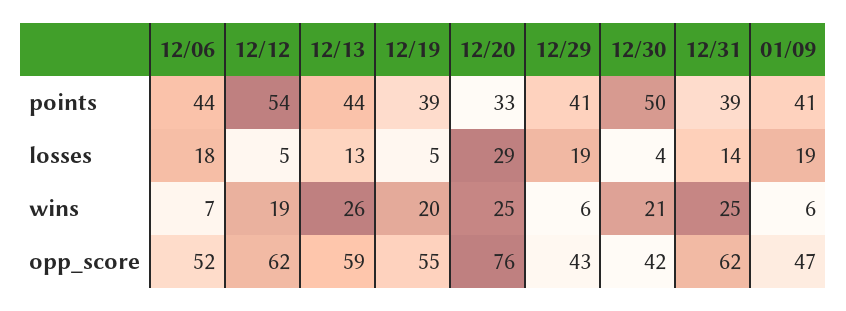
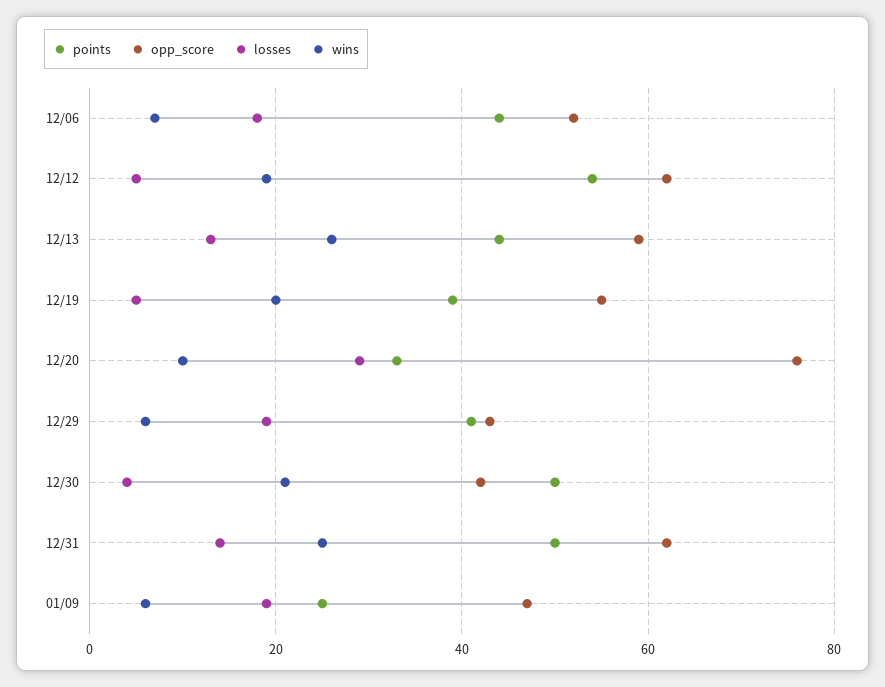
  {
    "points": {
      "12/06": 44,
      "12/12": 54,
      "12/13": 44,
      "12/19": 39,
      "12/20": 33,
      "12/29": 41,
      "12/30": 50,
-     "12/31": 39,
+     "12/31": 50,
-     "01/09": 41
+     "01/09": 25
    },
    "losses": {
      "12/06": 18,
      "12/12": 5,
      "12/13": 13,
      "12/19": 5,
      "12/20": 29,
      "12/29": 19,
      "12/30": 4,
      "12/31": 14,
      "01/09": 19
    },
    "wins": {
      "12/06": 7,
      "12/12": 19,
      "12/13": 26,
      "12/19": 20,
-     "12/20": 25,
+     "12/20": 10,
      "12/29": 6,
      "12/30": 21,
      "12/31": 25,
      "01/09": 6
    },
    "opp_score": {
      "12/06": 52,
      "12/12": 62,
      "12/13": 59,
      "12/19": 55,
      "12/20": 76,
      "12/29": 43,
      "12/30": 42,
      "12/31": 62,
      "01/09": 47
    }
  }

